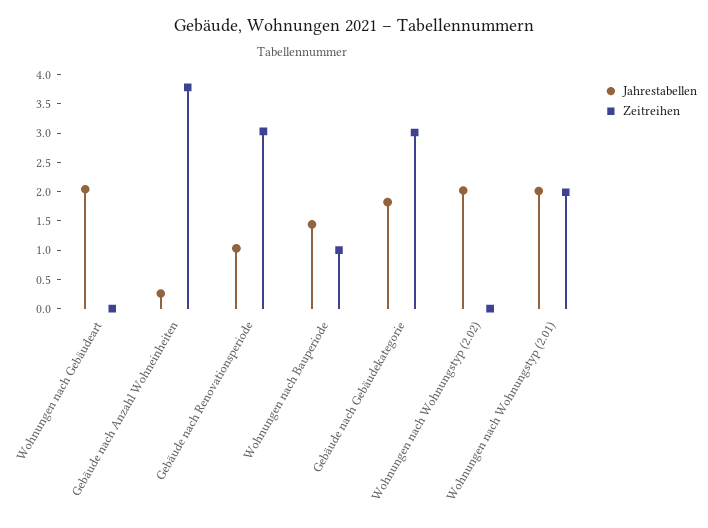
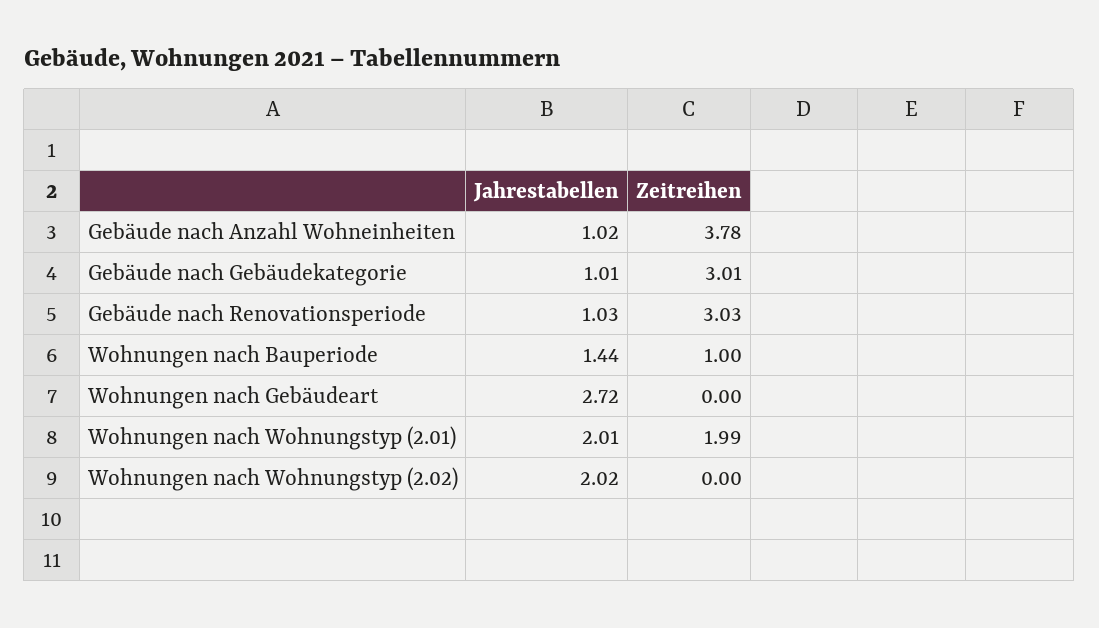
  {
    "Jahrestabellen": {
-     "Wohnungen nach Gebäudeart": 2,
+     "Wohnungen nach Gebäudeart": 2.72,
-     "Gebäude nach Anzahl Wohneinheiten": 0.25,
+     "Gebäude nach Anzahl Wohneinheiten": 1.02,
      "Gebäude nach Renovationsperiode": 1.03,
      "Wohnungen nach Bauperiode": 1.44,
-     "Gebäude nach Gebäudekategorie": 1.75,
+     "Gebäude nach Gebäudekategorie": 1.01,
      "Wohnungen nach Wohnungstyp (2.02)": 2.02,
      "Wohnungen nach Wohnungstyp (2.01)": 2.01
    },
    "Zeitreihen": {
      "Wohnungen nach Gebäudeart": 0,
      "Gebäude nach Anzahl Wohneinheiten": 3.78,
      "Gebäude nach Renovationsperiode": 3.03,
      "Wohnungen nach Bauperiode": 1,
      "Gebäude nach Gebäudekategorie": 3.01,
      "Wohnungen nach Wohnungstyp (2.02)": 0,
      "Wohnungen nach Wohnungstyp (2.01)": 1.99
    }
  }

